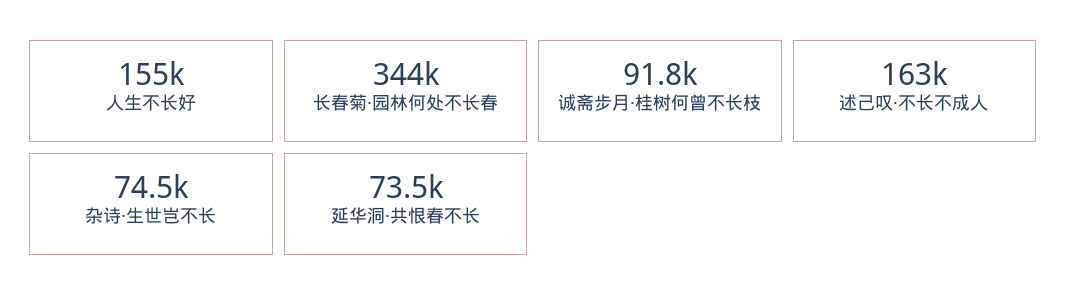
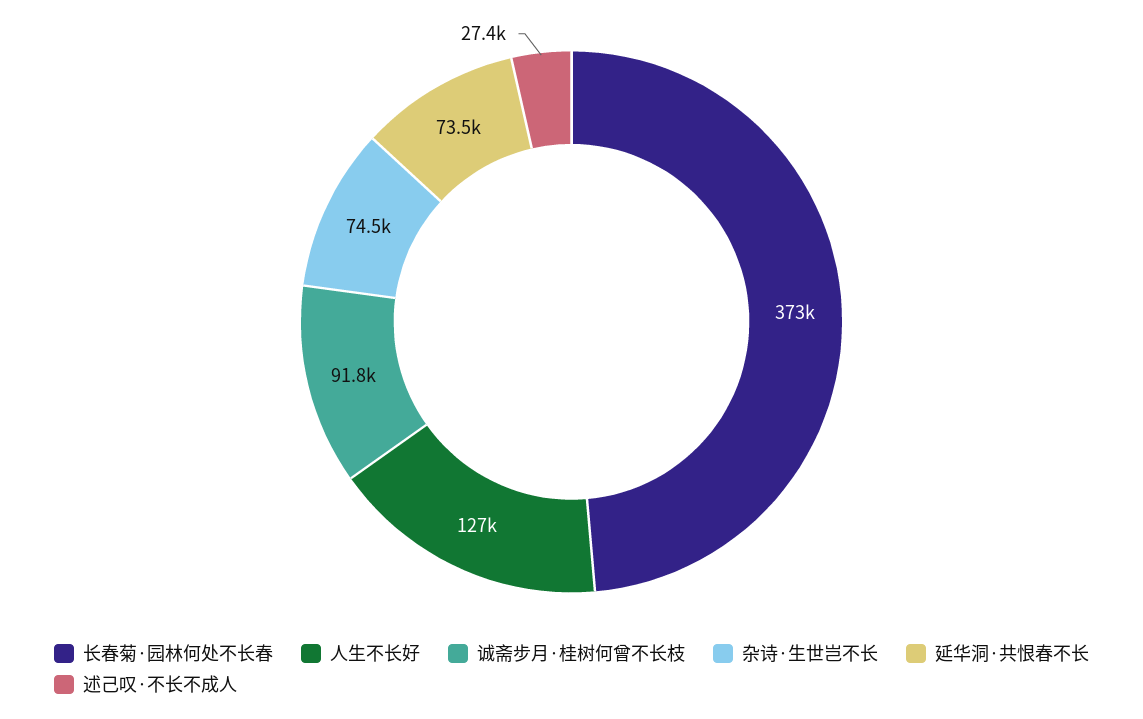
  {
-   "人生不长好": 155000,
+   "人生不长好": 127000,
-   "长春菊·园林何处不长春": 344000,
+   "长春菊·园林何处不长春": 373000,
    "诚斋步月·桂树何曾不长枝": 91800,
-   "述己叹·不长不成人": 163000,
+   "述己叹·不长不成人": 27400,
    "杂诗·生世岂不长": 74500,
    "延华洞·共恨春不长": 73500
  }

